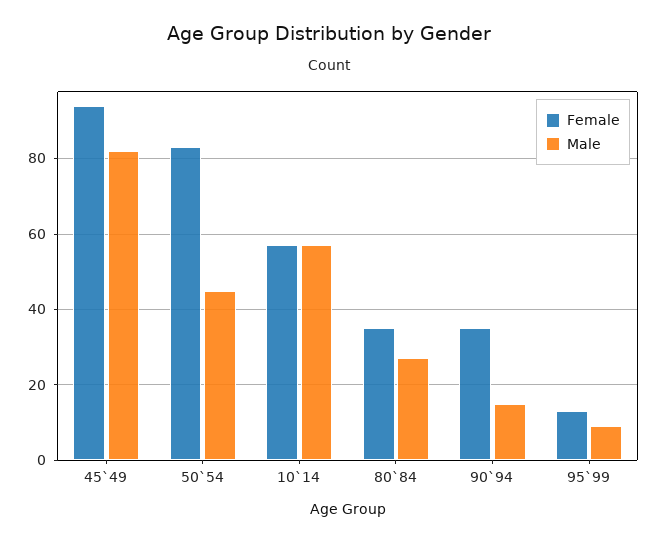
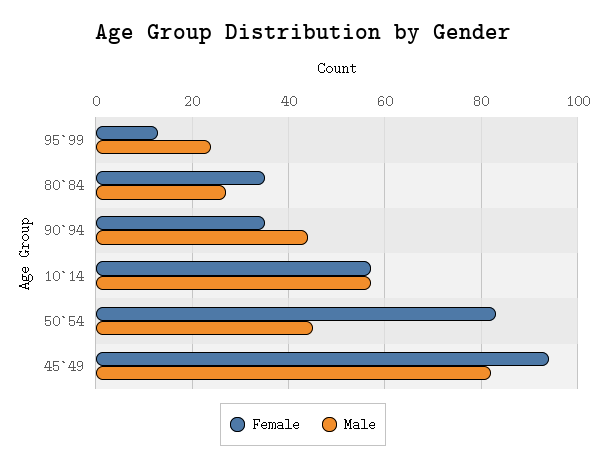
  {
    "Female": {
      "45`49": 95,
      "50`54": 85,
      "10`14": 55,
      "80`84": 35,
      "90`94": 35,
      "95`99": 15
    },
    "Male": {
      "45`49": 80,
      "50`54": 45,
      "10`14": 55,
      "80`84": 25,
-     "90`94": 15,
+     "90`94": 45,
-     "95`99": 10
+     "95`99": 25
    }
  }

